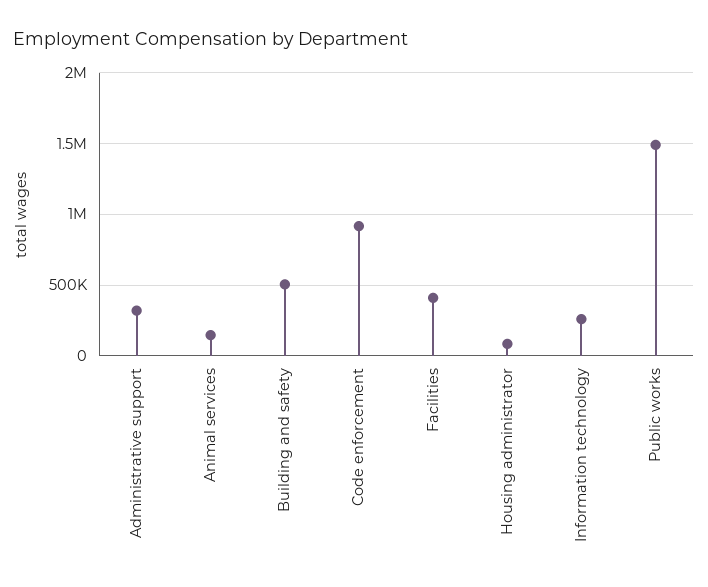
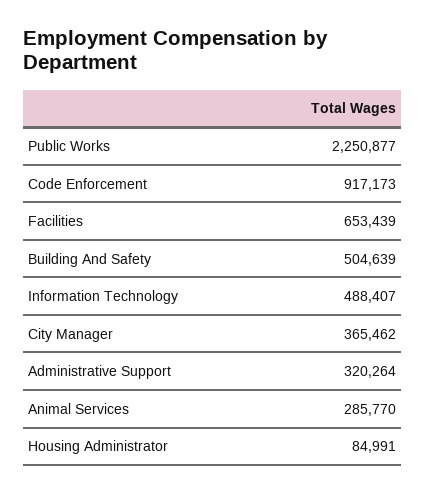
  {
    "Administrative support": 320264,
-   "Animal services": 150000,
+   "Animal services": 285770,
    "Building and safety": 504639,
    "Code enforcement": 917173,
-   "Facilities": 400000,
+   "Facilities": 653439,
    "Housing administrator": 84991,
-   "Information technology": 250000,
+   "Information technology": 488407,
-   "Public works": 1500000
+   "Public works": 2250877,
+   "City Manager": 365462
  }

